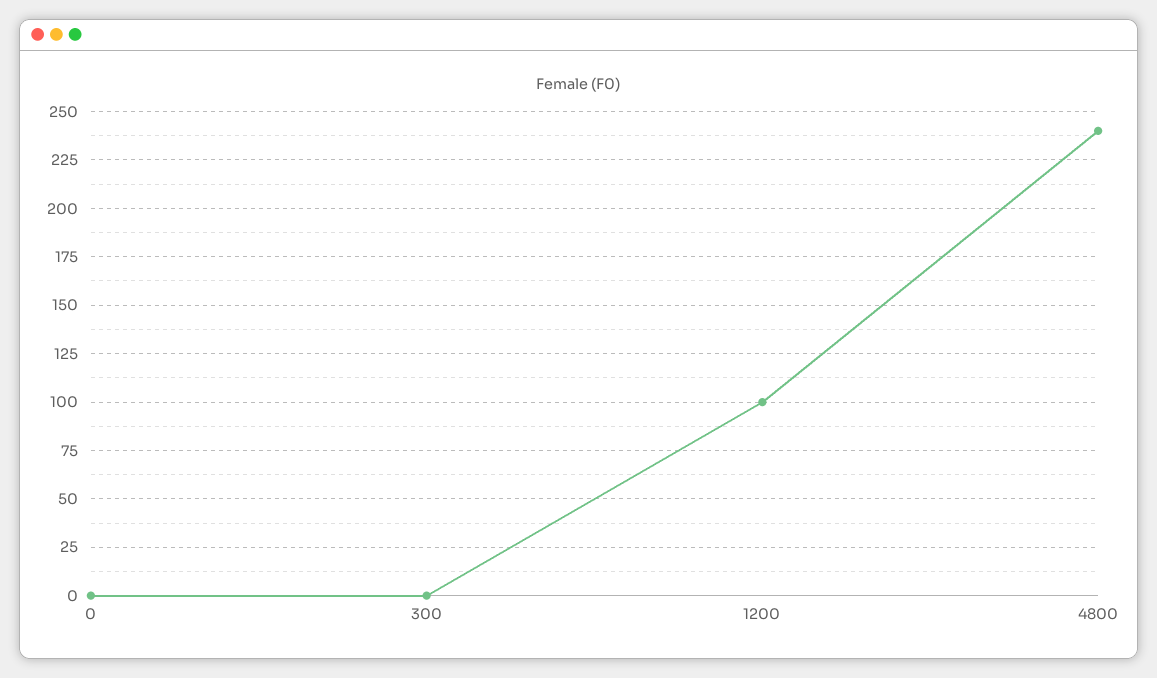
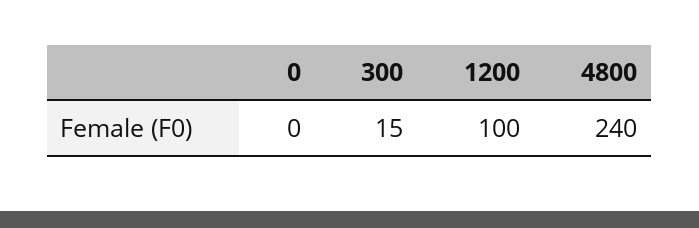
  {
    "0": 0,
-   "300": 0,
+   "300": 15,
    "1200": 100,
    "4800": 240
  }

